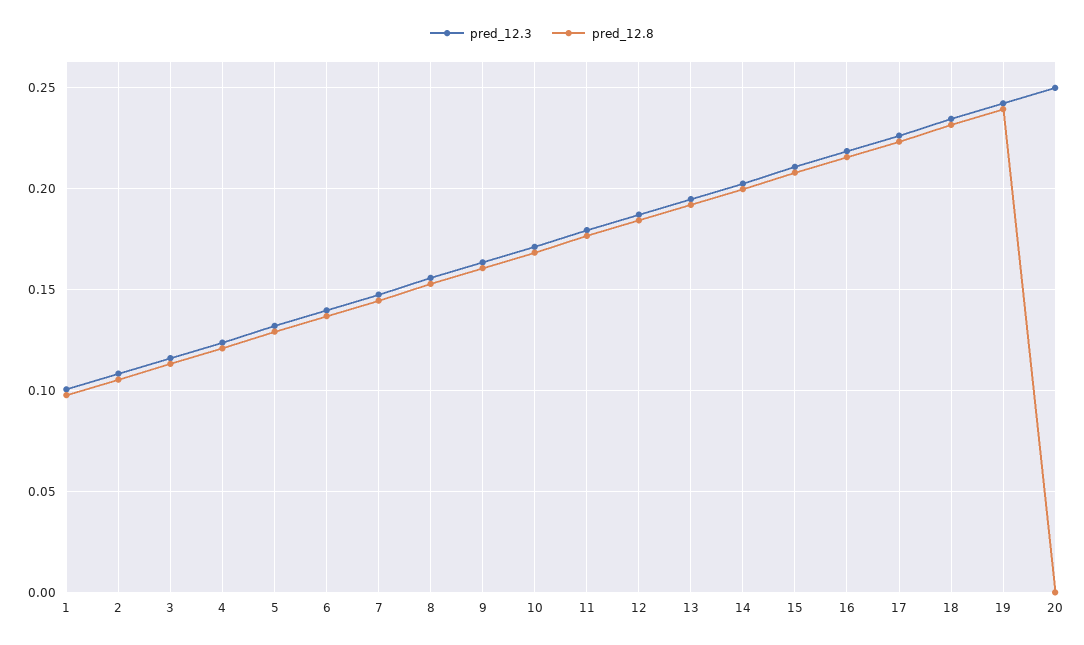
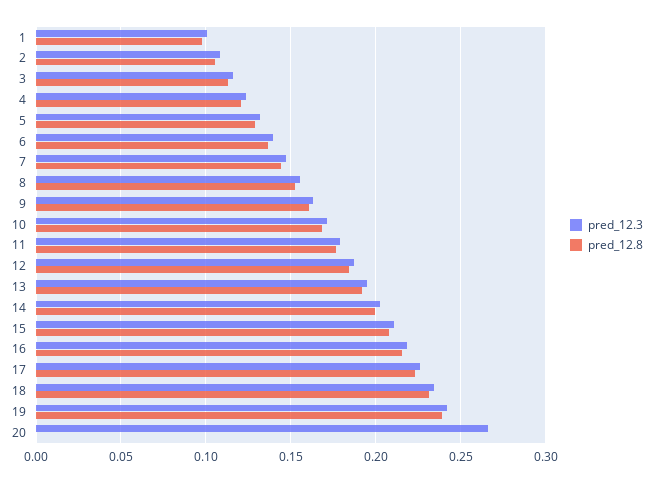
  {
    "pred_12.3": {
      "1": 0.1,
      "2": 0.11,
      "3": 0.115,
      "4": 0.125,
      "5": 0.13,
      "6": 0.14,
      "7": 0.145,
      "8": 0.155,
      "9": 0.165,
      "10": 0.17,
      "11": 0.18,
      "12": 0.185,
      "13": 0.195,
      "14": 0.2,
      "15": 0.21,
      "16": 0.22,
      "17": 0.225,
      "18": 0.235,
      "19": 0.24,
-     "20": 0.25
+     "20": 0.265
    },
    "pred_12.8": {
      "1": 0.1,
      "2": 0.105,
      "3": 0.115,
      "4": 0.12,
      "5": 0.13,
      "6": 0.135,
      "7": 0.145,
      "8": 0.155,
      "9": 0.16,
      "10": 0.17,
      "11": 0.175,
      "12": 0.185,
      "13": 0.19,
      "14": 0.2,
      "15": 0.21,
      "16": 0.215,
      "17": 0.225,
      "18": 0.23,
      "19": 0.24,
      "20": 0
    }
  }

